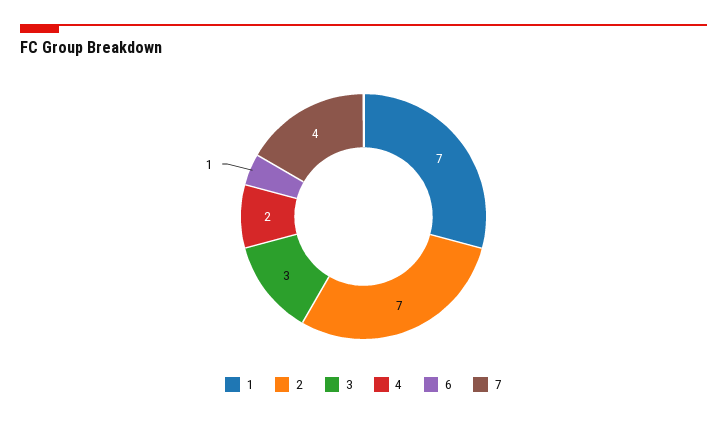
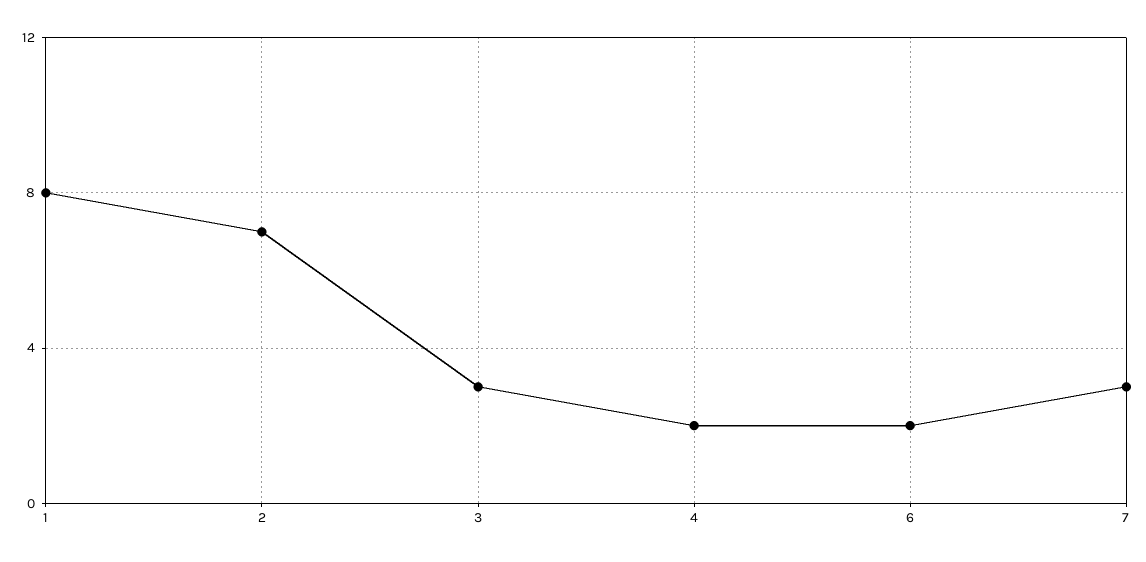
  {
-   "1": 7,
+   "1": 8,
    "2": 7,
    "3": 3,
    "4": 2,
-   "6": 1,
+   "6": 2,
-   "7": 4
+   "7": 3
  }

